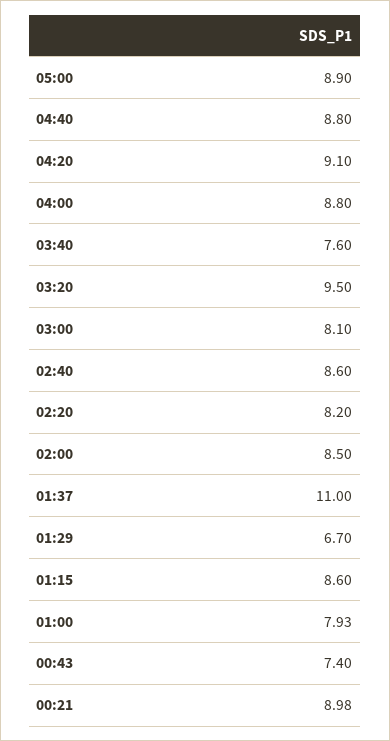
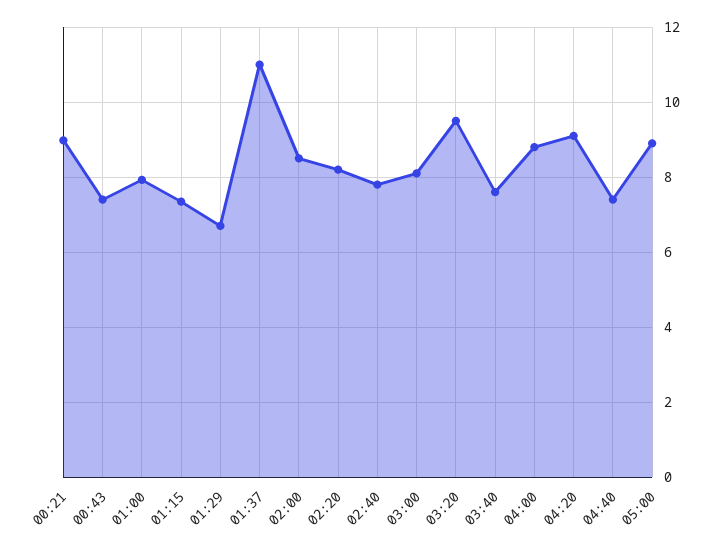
  {
    "05:00": 8.9,
-   "04:40": 8.8,
+   "04:40": 7.4,
    "04:20": 9.1,
    "04:00": 8.8,
    "03:40": 7.6,
    "03:20": 9.5,
    "03:00": 8.1,
-   "02:40": 8.6,
+   "02:40": 7.8,
    "02:20": 8.2,
    "02:00": 8.5,
    "01:37": 11,
    "01:29": 6.7,
-   "01:15": 8.6,
+   "01:15": 7.4,
    "01:00": 7.93,
    "00:43": 7.4,
    "00:21": 8.98
  }

